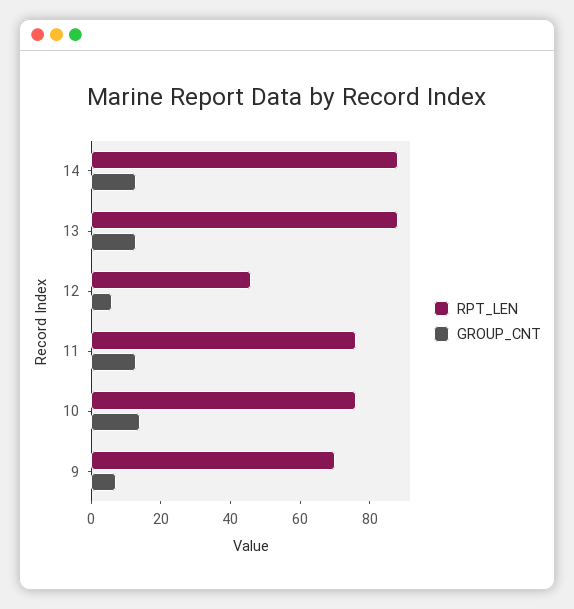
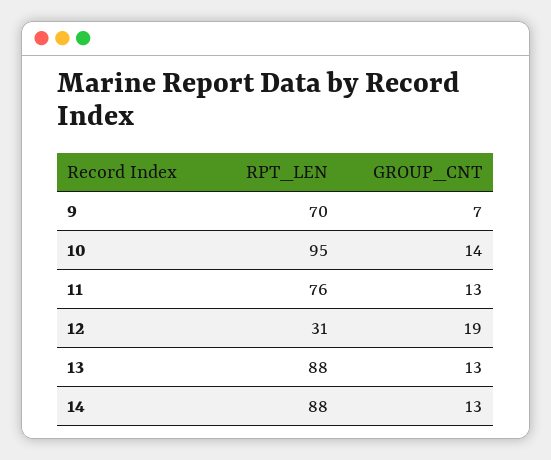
  {
    "RPT_LEN": {
      "14": 88,
      "13": 88,
-     "12": 45,
+     "12": 31,
      "11": 76,
-     "10": 75,
+     "10": 95,
      "9": 70
    },
    "GROUP_CNT": {
      "14": 13,
      "13": 13,
-     "12": 5,
+     "12": 19,
      "11": 13,
      "10": 14,
      "9": 7
    }
  }

